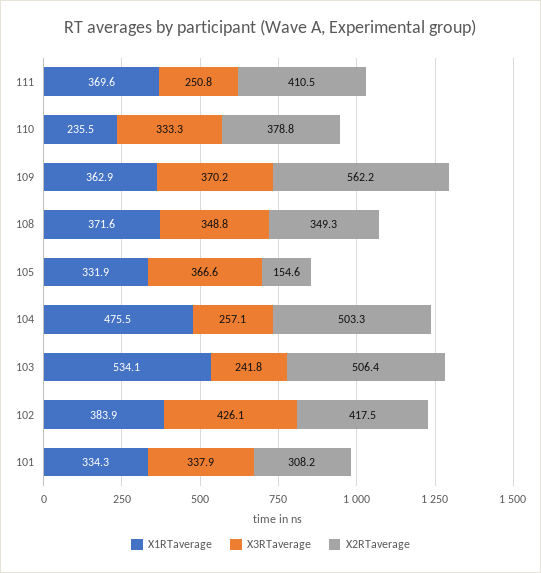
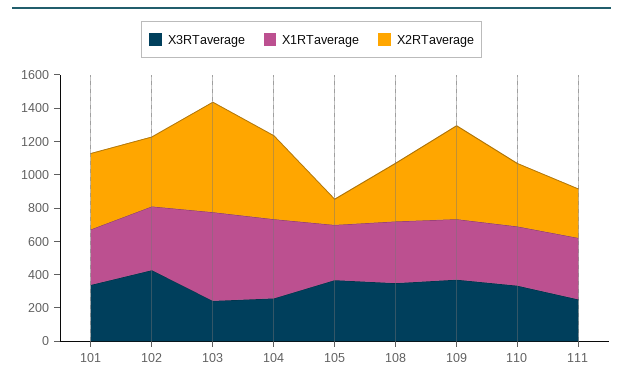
  {
    "X1RTaverage": {
      "111": 369.6,
-     "110": 235.5,
+     "110": 350,
      "109": 362.9,
      "108": 371.6,
      "105": 331.9,
      "104": 475.5,
      "103": 534.1,
      "102": 383.9,
      "101": 334.3
    },
    "X3RTaverage": {
      "111": 250.8,
      "110": 333.3,
      "109": 370.2,
      "108": 348.8,
      "105": 366.6,
      "104": 257.1,
      "103": 241.8,
      "102": 426.1,
      "101": 337.9
    },
    "X2RTaverage": {
-     "111": 410.5,
+     "111": 300,
      "110": 378.8,
      "109": 562.2,
      "108": 349.3,
      "105": 154.6,
      "104": 503.3,
-     "103": 506.4,
+     "103": 650,
      "102": 417.5,
-     "101": 308.2
+     "101": 450
    }
  }

